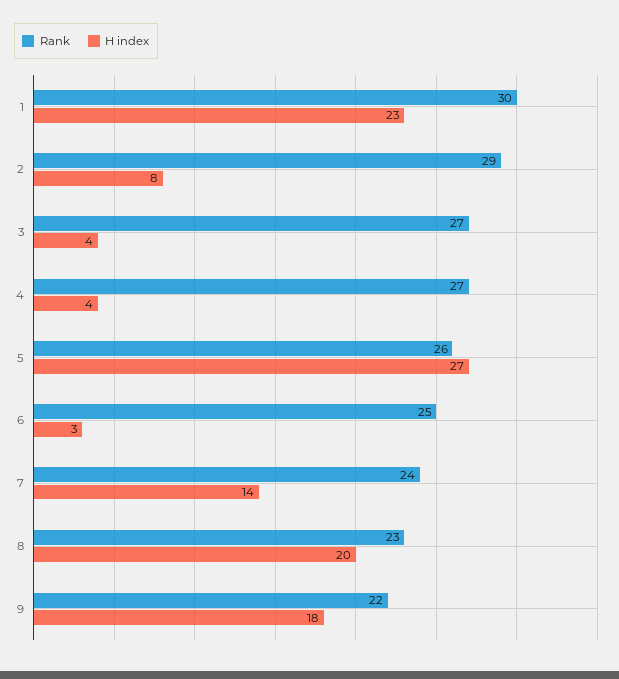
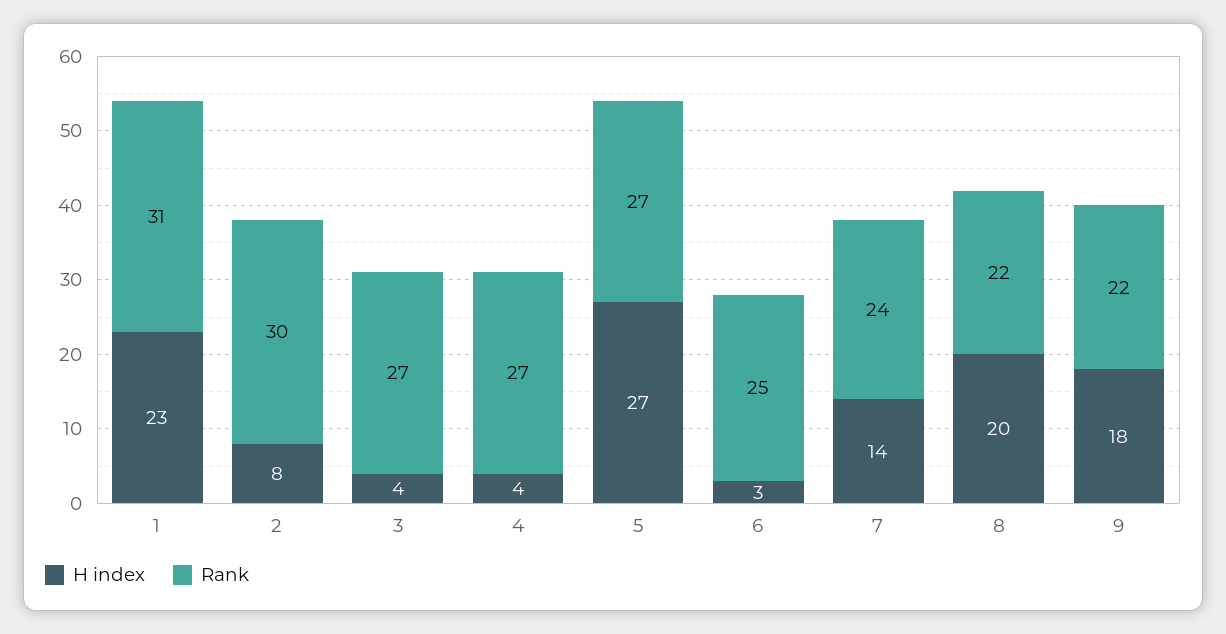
  {
    "Rank": {
-     "1": 30,
+     "1": 31,
-     "2": 29,
+     "2": 30,
      "3": 27,
      "4": 27,
-     "5": 26,
+     "5": 27,
      "6": 25,
      "7": 24,
-     "8": 23,
+     "8": 22,
      "9": 22
    },
    "H index": {
      "1": 23,
      "2": 8,
      "3": 4,
      "4": 4,
      "5": 27,
      "6": 3,
      "7": 14,
      "8": 20,
      "9": 18
    }
  }

